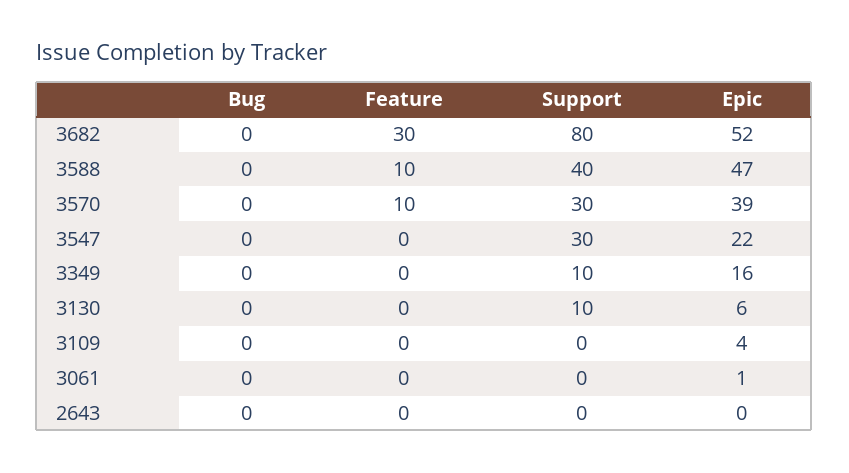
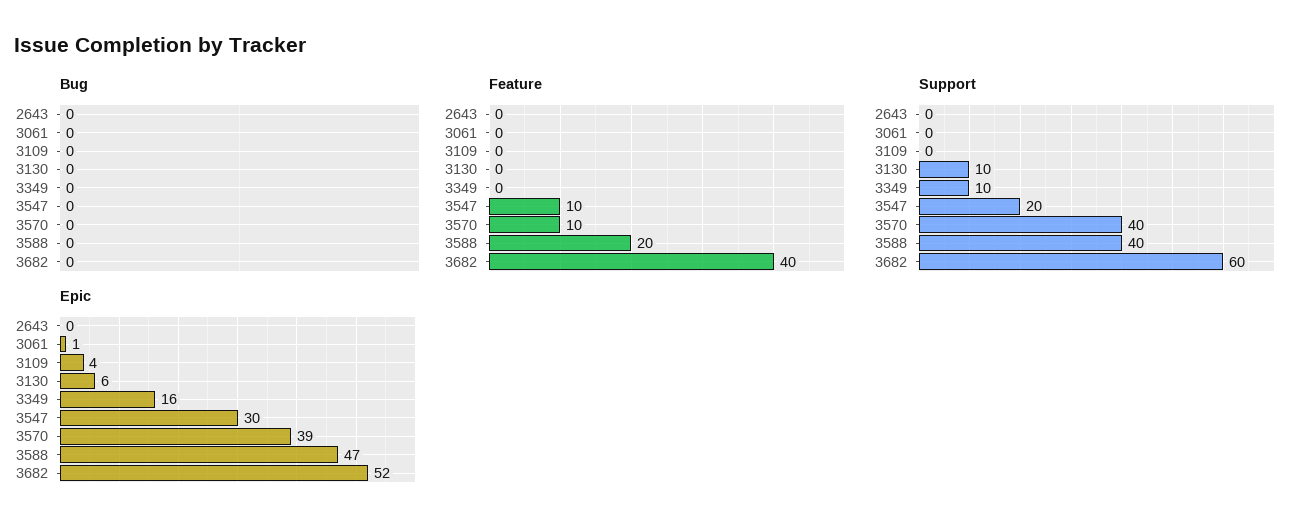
  {
    "Bug": {
      "3682": 0,
      "3588": 0,
      "3570": 0,
      "3547": 0,
      "3349": 0,
      "3130": 0,
      "3109": 0,
      "3061": 0,
      "2643": 0
    },
    "Feature": {
-     "3682": 30,
+     "3682": 40,
-     "3588": 10,
+     "3588": 20,
      "3570": 10,
-     "3547": 0,
+     "3547": 10,
      "3349": 0,
      "3130": 0,
      "3109": 0,
      "3061": 0,
      "2643": 0
    },
    "Support": {
-     "3682": 80,
+     "3682": 60,
      "3588": 40,
-     "3570": 30,
+     "3570": 40,
-     "3547": 30,
+     "3547": 20,
      "3349": 10,
      "3130": 10,
      "3109": 0,
      "3061": 0,
      "2643": 0
    },
    "Epic": {
      "3682": 52,
      "3588": 47,
      "3570": 39,
-     "3547": 22,
+     "3547": 30,
      "3349": 16,
      "3130": 6,
      "3109": 4,
      "3061": 1,
      "2643": 0
    }
  }

